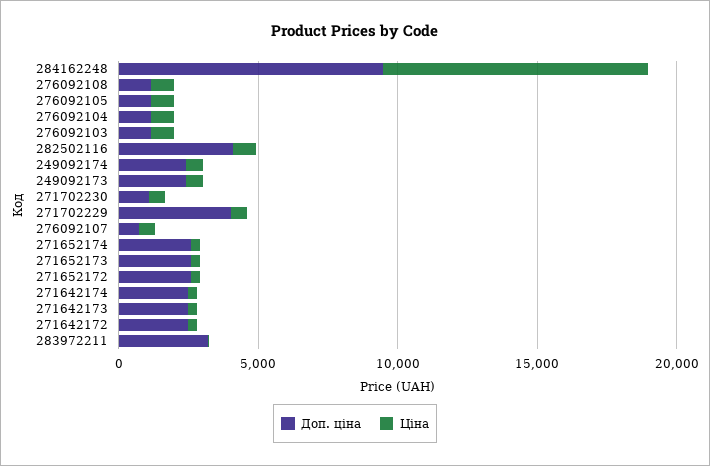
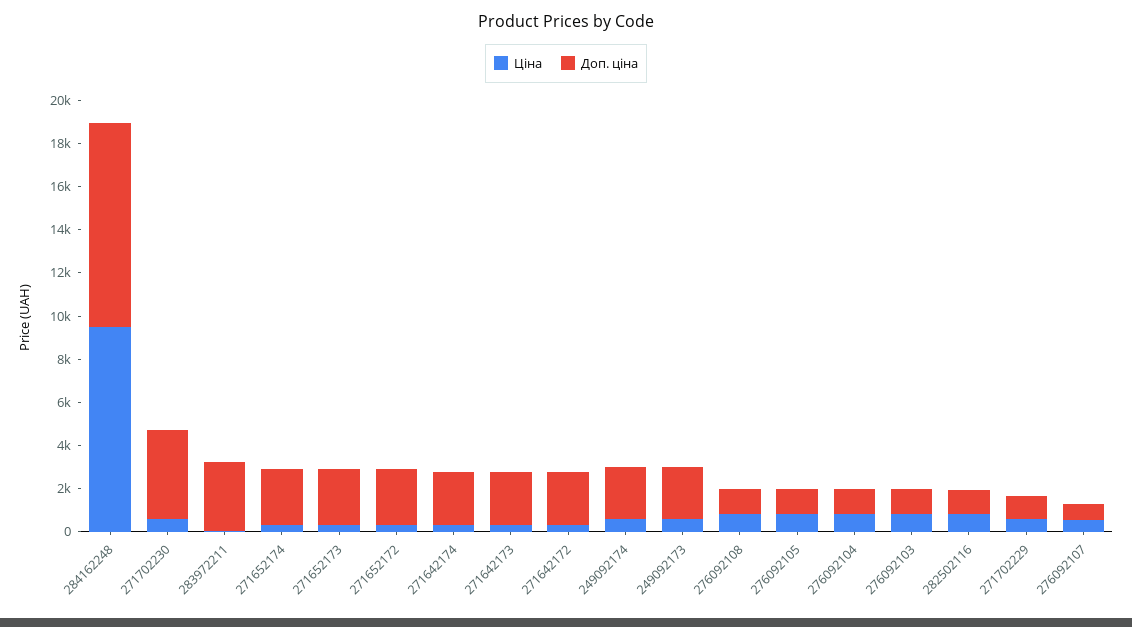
  {
    "Доп. ціна": {
      "284162248": 9500,
      "276092108": 1000,
      "276092105": 1000,
      "276092104": 1000,
      "276092103": 1000,
-     "282502116": 4000,
+     "282502116": 1000,
      "249092174": 2500,
      "249092173": 2500,
-     "271702230": 1000,
+     "271702230": 4000,
-     "271702229": 4000,
+     "271702229": 1000,
      "276092107": 500,
      "271652174": 2500,
      "271652173": 2500,
      "271652172": 2500,
      "271642174": 2500,
      "271642173": 2500,
      "271642172": 2500,
      "283972211": 3000
    },
    "Ціна": {
      "284162248": 9500,
      "276092108": 1000,
      "276092105": 1000,
      "276092104": 1000,
      "276092103": 1000,
      "282502116": 1000,
      "249092174": 500,
      "249092173": 500,
      "271702230": 500,
      "271702229": 500,
      "276092107": 500,
      "271652174": 500,
      "271652173": 500,
      "271652172": 500,
      "271642174": 500,
      "271642173": 500,
      "271642172": 500,
      "283972211": 0
    }
  }

